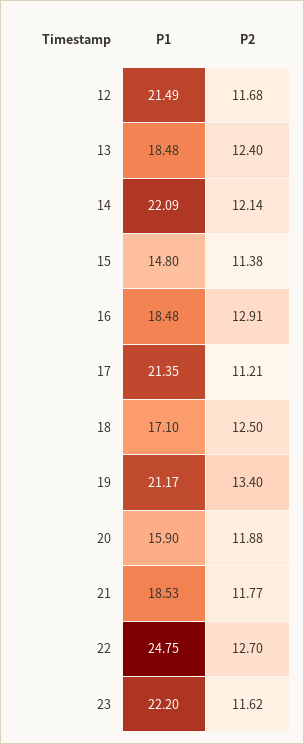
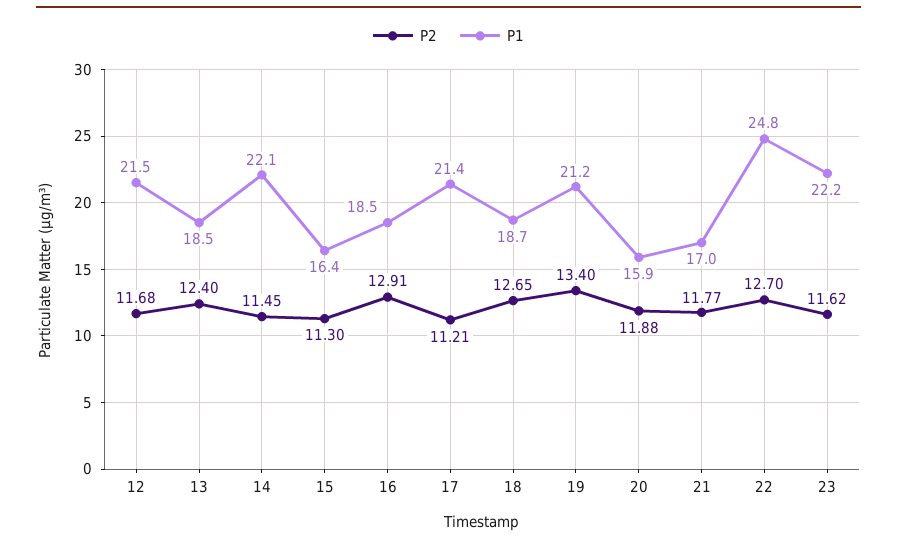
  {
    "P1": {
      "12": 21.49,
      "13": 18.48,
      "14": 22.09,
-     "15": 14.8,
+     "15": 16.4,
      "16": 18.48,
      "17": 21.35,
-     "18": 17.1,
+     "18": 18.7,
      "19": 21.17,
      "20": 15.9,
-     "21": 18.53,
+     "21": 17,
      "22": 24.75,
      "23": 22.2
    },
    "P2": {
      "12": 11.68,
      "13": 12.4,
-     "14": 12.14,
+     "14": 11.45,
-     "15": 11.38,
+     "15": 11.3,
      "16": 12.91,
      "17": 11.21,
-     "18": 12.5,
+     "18": 12.65,
      "19": 13.4,
      "20": 11.88,
      "21": 11.77,
      "22": 12.7,
      "23": 11.62
    }
  }

